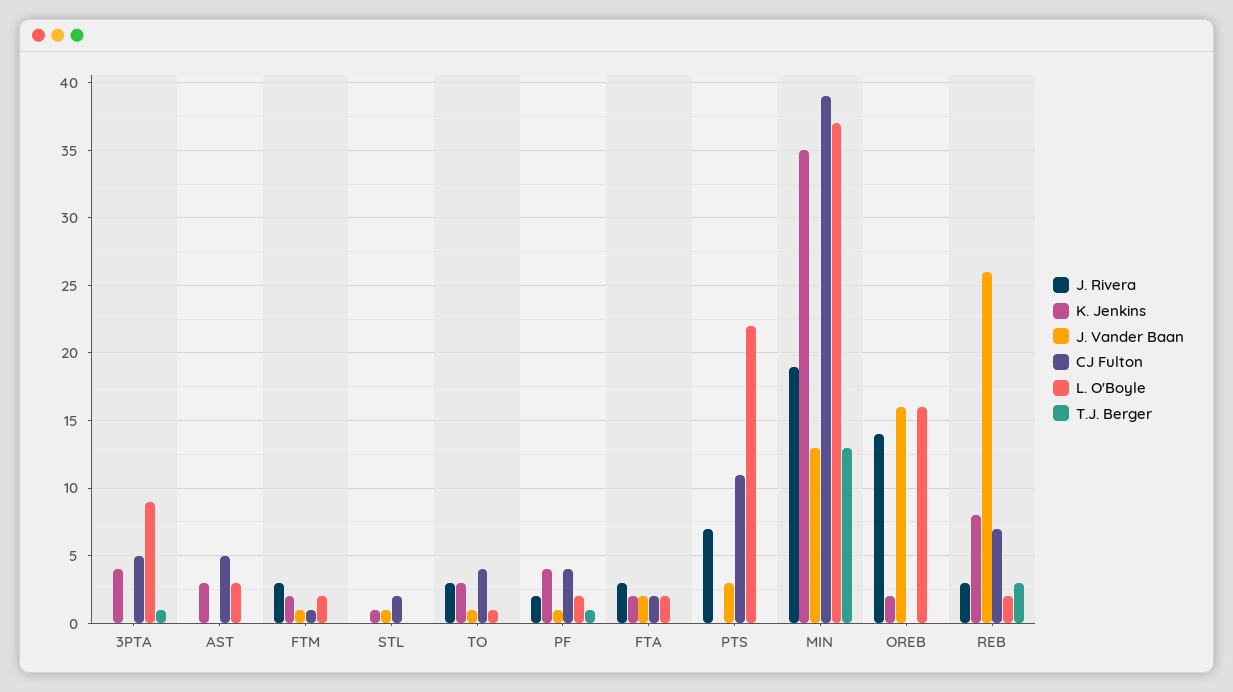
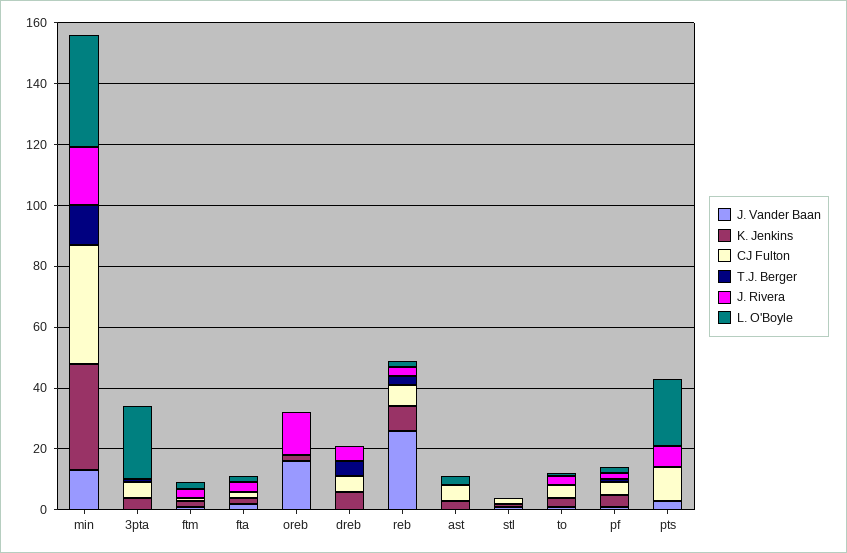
  {
    "J. Rivera": {
      "3PTA": 0,
      "AST": 0,
      "FTM": 3,
      "STL": 0,
      "TO": 3,
      "PF": 2,
      "FTA": 3,
      "PTS": 7,
      "MIN": 19,
      "OREB": 14,
-     "REB": 3
+     "REB": 3,
+     "dreb": 5
    },
    "K. Jenkins": {
      "3PTA": 4,
      "AST": 3,
      "FTM": 2,
      "STL": 1,
      "TO": 3,
      "PF": 4,
      "FTA": 2,
      "PTS": 0,
      "MIN": 35,
      "OREB": 2,
-     "REB": 8
+     "REB": 8,
+     "dreb": 5
    },
    "J. Vander Baan": {
      "3PTA": 0,
      "AST": 0,
      "FTM": 1,
      "STL": 1,
      "TO": 1,
      "PF": 1,
      "FTA": 2,
      "PTS": 3,
      "MIN": 13,
      "OREB": 16,
-     "REB": 26
+     "REB": 26,
+     "dreb": 0
    },
    "CJ Fulton": {
      "3PTA": 5,
      "AST": 5,
      "FTM": 1,
      "STL": 2,
      "TO": 4,
      "PF": 4,
      "FTA": 2,
      "PTS": 11,
      "MIN": 39,
      "OREB": 0,
-     "REB": 7
+     "REB": 7,
+     "dreb": 5
    },
    "L. O'Boyle": {
-     "3PTA": 9,
+     "3PTA": 25,
      "AST": 3,
      "FTM": 2,
      "STL": 0,
      "TO": 1,
      "PF": 2,
      "FTA": 2,
      "PTS": 22,
      "MIN": 37,
-     "OREB": 16,
+     "OREB": 0,
-     "REB": 2
+     "REB": 2,
+     "dreb": 0
    },
    "T.J. Berger": {
      "3PTA": 1,
      "AST": 0,
      "FTM": 0,
      "STL": 0,
      "TO": 0,
      "PF": 1,
      "FTA": 0,
      "PTS": 0,
      "MIN": 13,
      "OREB": 0,
-     "REB": 3
+     "REB": 3,
+     "dreb": 5
    }
  }

